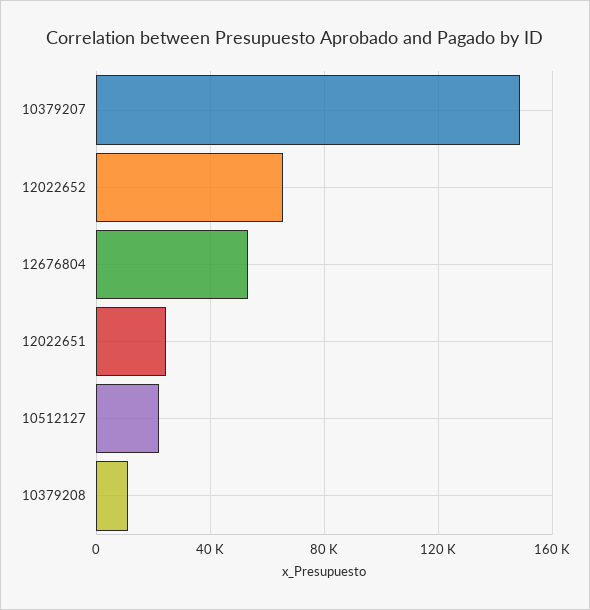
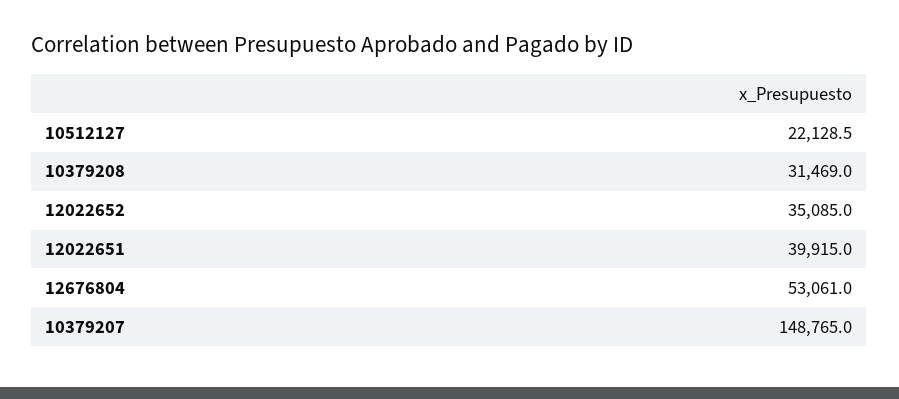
  {
    "10379207": 148765,
-   "12022652": 65000,
+   "12022652": 35085,
    "12676804": 53061,
-   "12022651": 25000,
+   "12022651": 39915,
    "10512127": 22128.5,
-   "10379208": 10000
+   "10379208": 31469
  }

